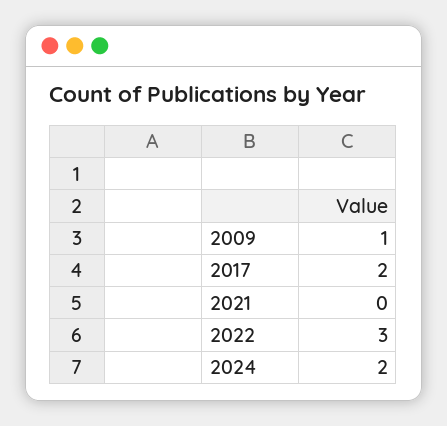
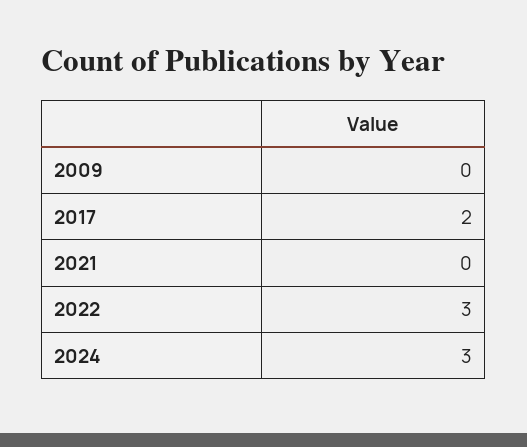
  {
-   "2009": 1,
+   "2009": 0,
    "2017": 2,
    "2021": 0,
    "2022": 3,
-   "2024": 2
+   "2024": 3
  }

